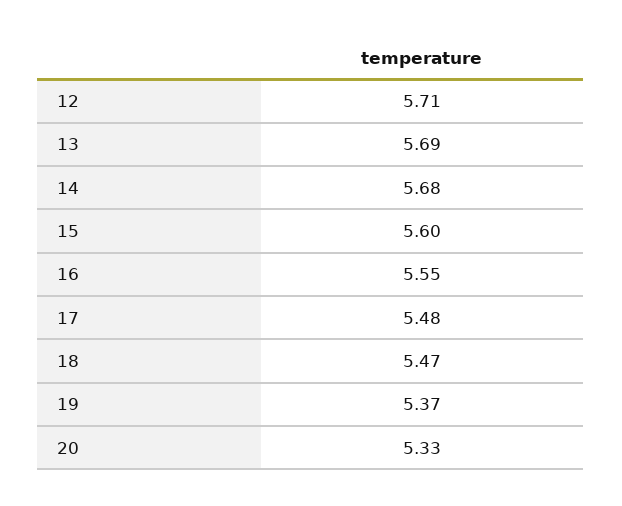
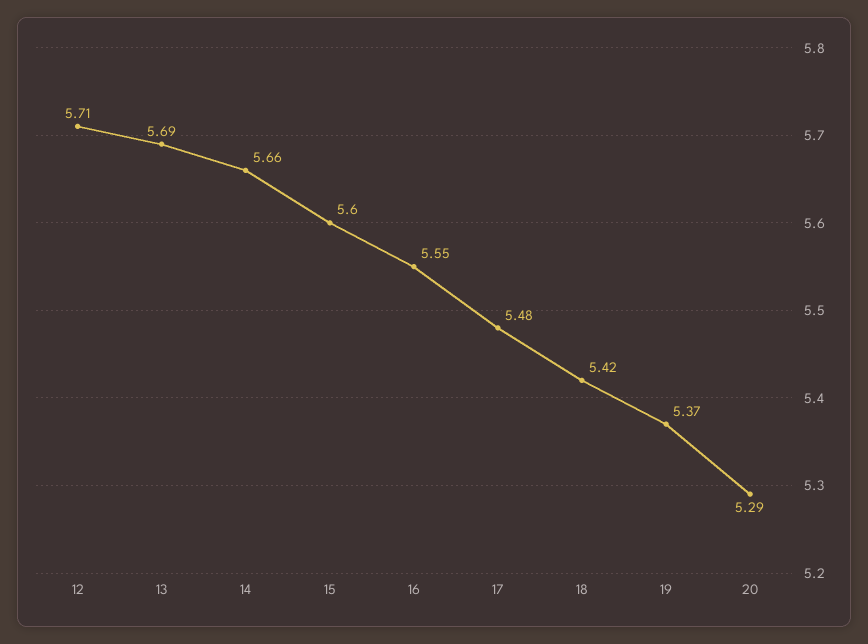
  {
    "12": 5.71,
    "13": 5.69,
-   "14": 5.68,
+   "14": 5.66,
    "15": 5.6,
    "16": 5.55,
    "17": 5.48,
-   "18": 5.47,
+   "18": 5.42,
    "19": 5.37,
-   "20": 5.33
+   "20": 5.29
  }

